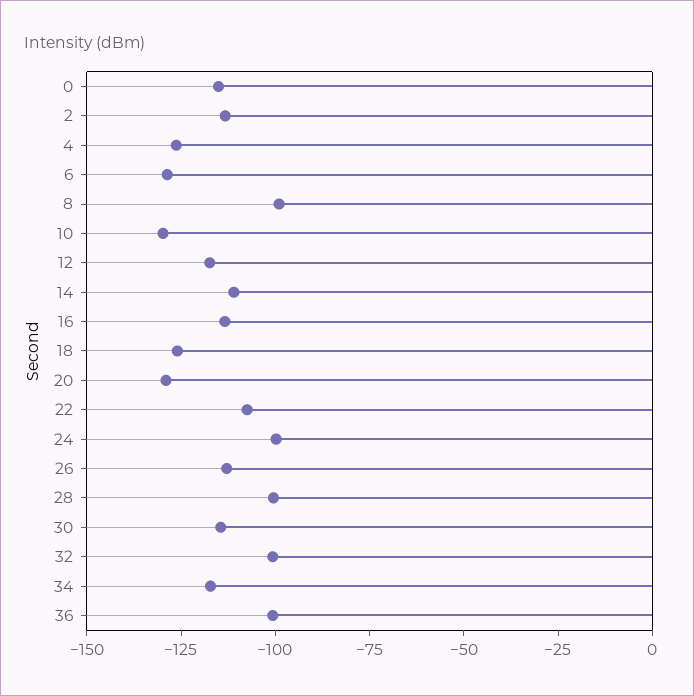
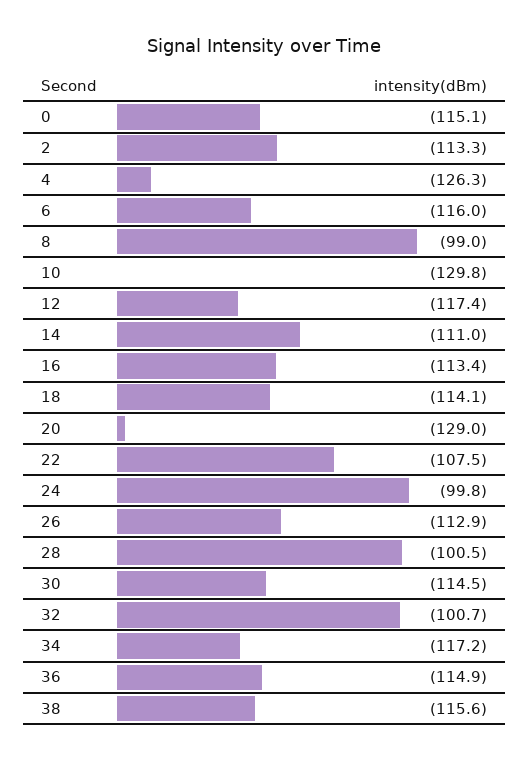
  {
    "0": -115.1,
    "2": -113.3,
    "4": -126.3,
-   "6": -130,
+   "6": -116,
    "8": -99,
    "10": -129.8,
    "12": -117.4,
    "14": -111,
    "16": -113.4,
-   "18": -125,
+   "18": -114.1,
    "20": -129,
    "22": -107.5,
    "24": -99.8,
    "26": -112.9,
    "28": -100.5,
    "30": -114.5,
    "32": -100.7,
    "34": -117.2,
-   "36": -100
+   "36": -114.9,
+   "38": -115.6
  }

